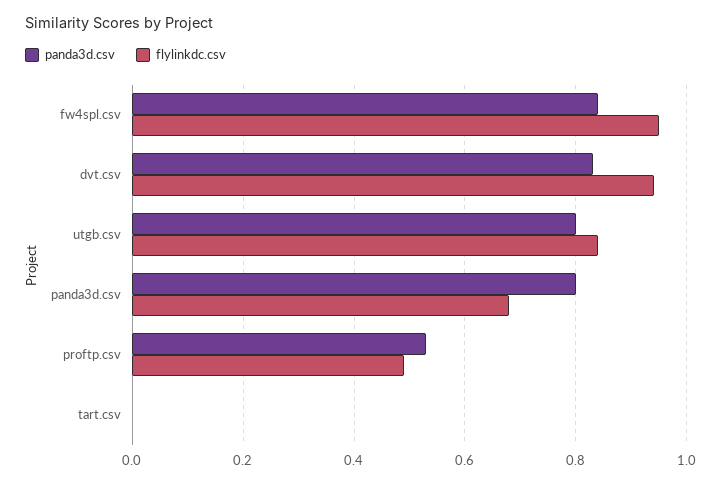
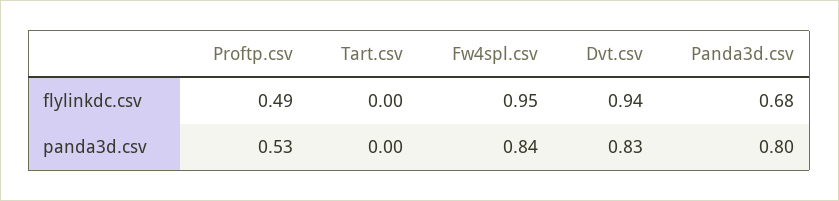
  {
    "panda3d.csv": {
      "fw4spl.csv": 0.84,
      "dvt.csv": 0.83,
-     "utgb.csv": 0.8,
      "panda3d.csv": 0.8,
      "proftp.csv": 0.53,
      "tart.csv": 0
    },
    "flylinkdc.csv": {
      "fw4spl.csv": 0.95,
      "dvt.csv": 0.94,
-     "utgb.csv": 0.85,
      "panda3d.csv": 0.68,
      "proftp.csv": 0.49,
      "tart.csv": 0
    }
  }

